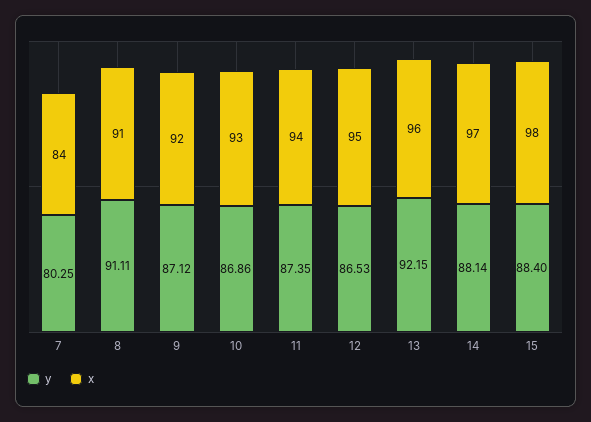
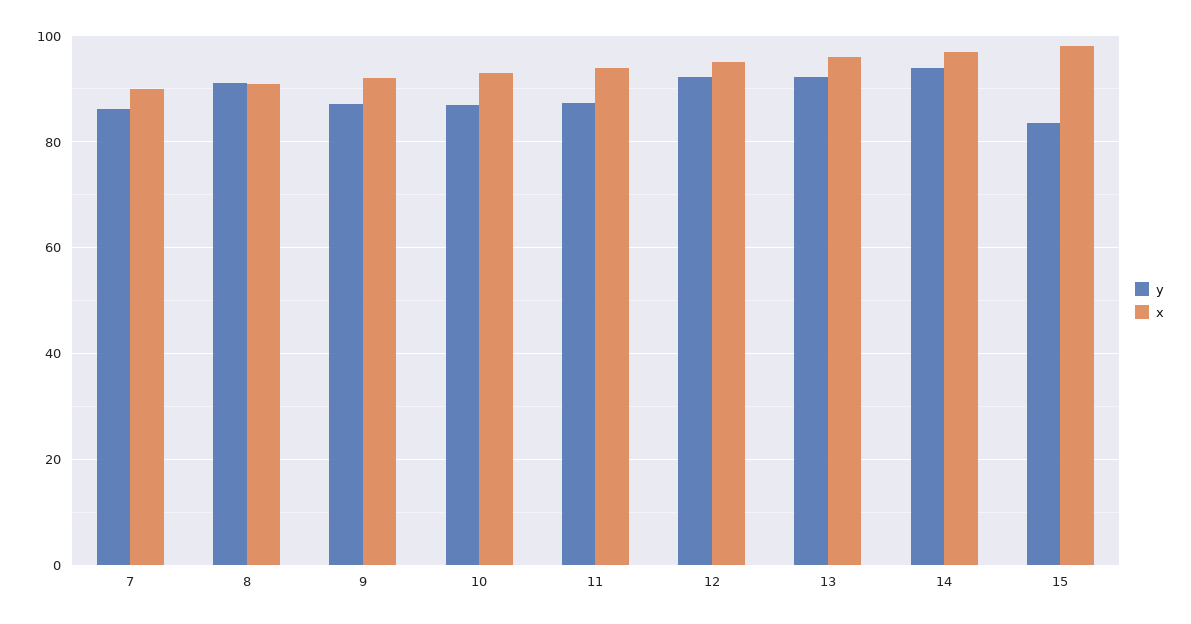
  {
    "y": {
-     "7": 80.25,
+     "7": 86,
      "8": 91.11,
      "9": 87.12,
      "10": 86.86,
      "11": 87.35,
-     "12": 86.53,
+     "12": 92,
      "13": 92.15,
-     "14": 88.14,
+     "14": 94,
-     "15": 88.4
+     "15": 84
    },
    "x": {
-     "7": 84,
+     "7": 90,
      "8": 91,
      "9": 92,
      "10": 93,
      "11": 94,
      "12": 95,
      "13": 96,
      "14": 97,
      "15": 98
    }
  }

